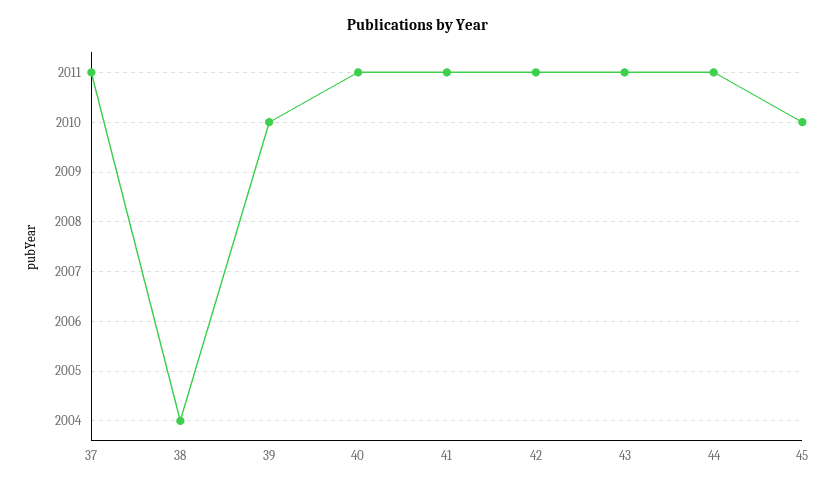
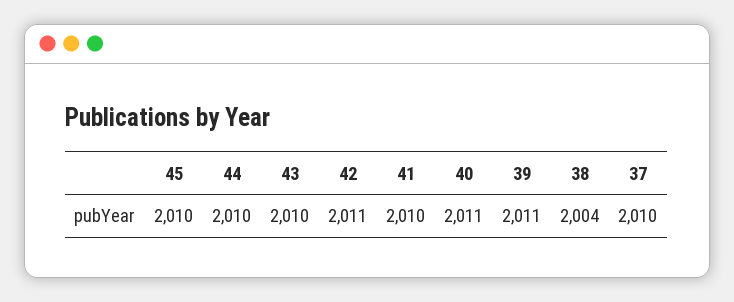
  {
-   "37": 2011,
+   "37": 2010,
    "38": 2004,
-   "39": 2010,
+   "39": 2011,
    "40": 2011,
-   "41": 2011,
+   "41": 2010,
    "42": 2011,
-   "43": 2011,
+   "43": 2010,
-   "44": 2011,
+   "44": 2010,
    "45": 2010
  }

